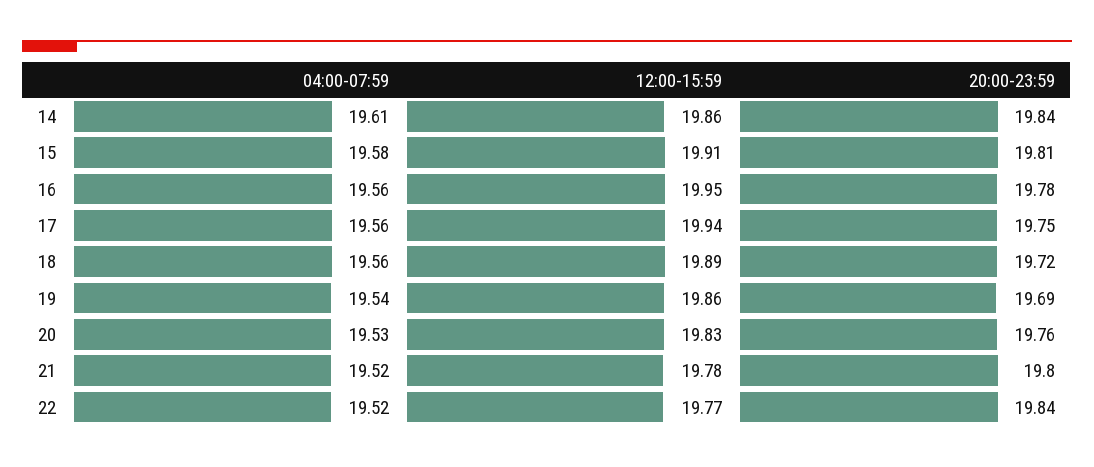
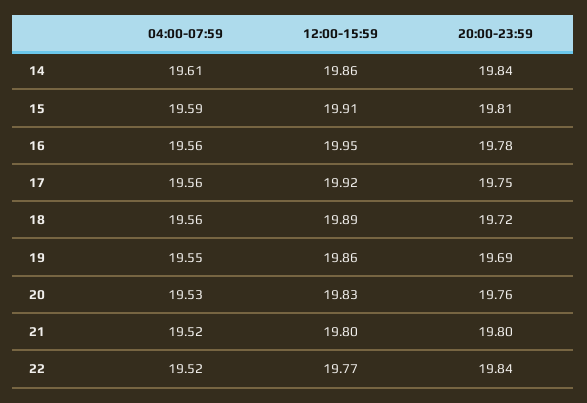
  {
    "04:00-07:59": {
      "14": 19.61,
-     "15": 19.58,
+     "15": 19.59,
      "16": 19.56,
      "17": 19.56,
      "18": 19.56,
-     "19": 19.54,
+     "19": 19.55,
      "20": 19.53,
      "21": 19.52,
      "22": 19.52
    },
    "12:00-15:59": {
      "14": 19.86,
      "15": 19.91,
      "16": 19.95,
-     "17": 19.94,
+     "17": 19.92,
      "18": 19.89,
      "19": 19.86,
      "20": 19.83,
-     "21": 19.78,
+     "21": 19.8,
      "22": 19.77
    },
    "20:00-23:59": {
      "14": 19.84,
      "15": 19.81,
      "16": 19.78,
      "17": 19.75,
      "18": 19.72,
      "19": 19.69,
      "20": 19.76,
      "21": 19.8,
      "22": 19.84
    }
  }

